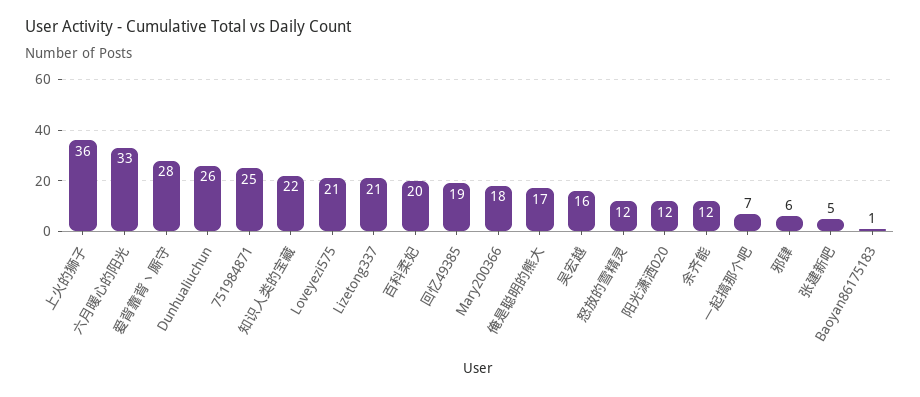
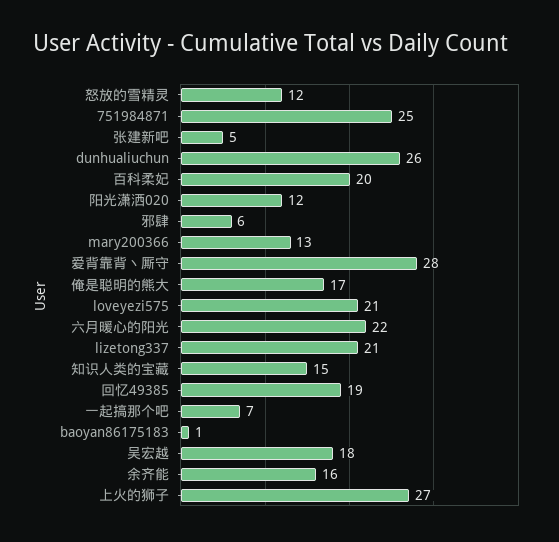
  {
-   "上火的狮子": 36,
+   "上火的狮子": 27,
-   "六月暖心的阳光": 33,
+   "六月暖心的阳光": 22,
    "爱背靠背丶厮守": 28,
    "Dunhualiuchun": 26,
    "751984871": 25,
-   "知识人类的宝藏": 22,
+   "知识人类的宝藏": 15,
    "Loveyezi575": 21,
    "Lizetong337": 21,
    "百科柔妃": 20,
    "回忆49385": 19,
-   "Mary200366": 18,
+   "Mary200366": 13,
    "俺是聪明的熊大": 17,
-   "吴宏越": 16,
+   "吴宏越": 18,
    "怒放的雪精灵": 12,
    "阳光潇洒020": 12,
-   "余齐能": 12,
+   "余齐能": 16,
    "一起搞那个吧": 7,
    "邪肆": 6,
    "张建新吧": 5,
    "Baoyan86175183": 1
  }

